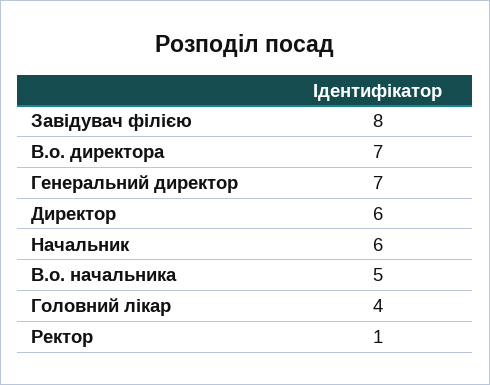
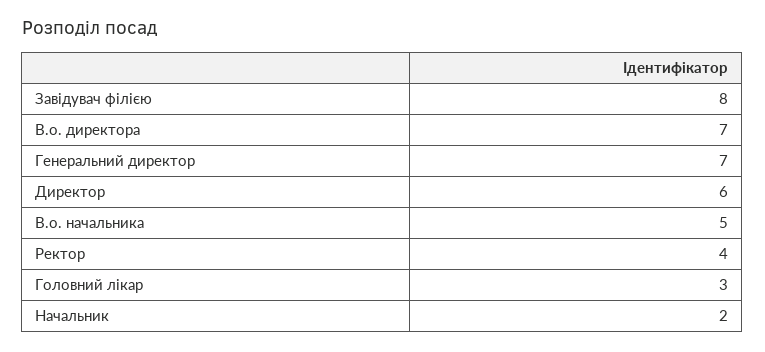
  {
    "Завідувач філією": 8,
    "В.о. директора": 7,
    "Генеральний директор": 7,
    "Директор": 6,
-   "Начальник": 6,
+   "Начальник": 2,
    "В.о. начальника": 5,
-   "Головний лікар": 4,
+   "Головний лікар": 3,
-   "Ректор": 1
+   "Ректор": 4
  }

